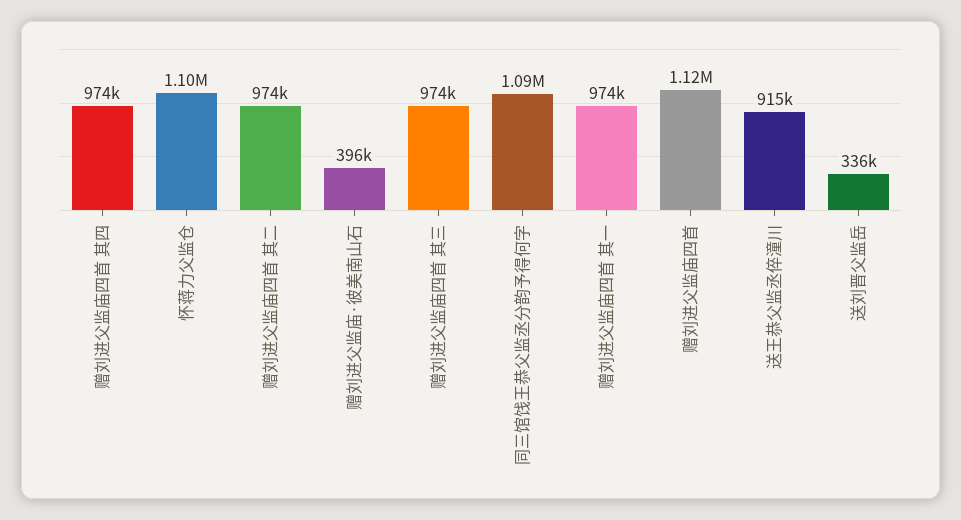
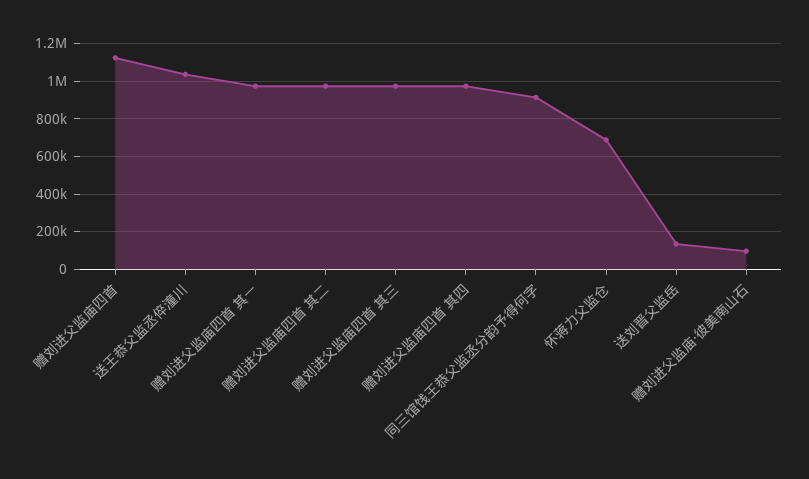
  {
    "赠刘进父监庙四首 其四": 974000,
-   "怀蒋力父监仓": 1100000,
+   "怀蒋力父监仓": 700000,
    "赠刘进父监庙四首 其二": 974000,
-   "赠刘进父监庙·彼美南山石": 396000,
+   "赠刘进父监庙·彼美南山石": 100000,
    "赠刘进父监庙四首 其三": 974000,
-   "同三馆饯王恭父监丞分韵予得何字": 1090000,
+   "同三馆饯王恭父监丞分韵予得何字": 900000,
    "赠刘进父监庙四首 其一": 974000,
    "赠刘进父监庙四首": 1120000,
-   "送王恭父监丞倅潼川": 915000,
+   "送王恭父监丞倅潼川": 1050000,
-   "送刘晋父监岳": 336000
+   "送刘晋父监岳": 150000
  }

